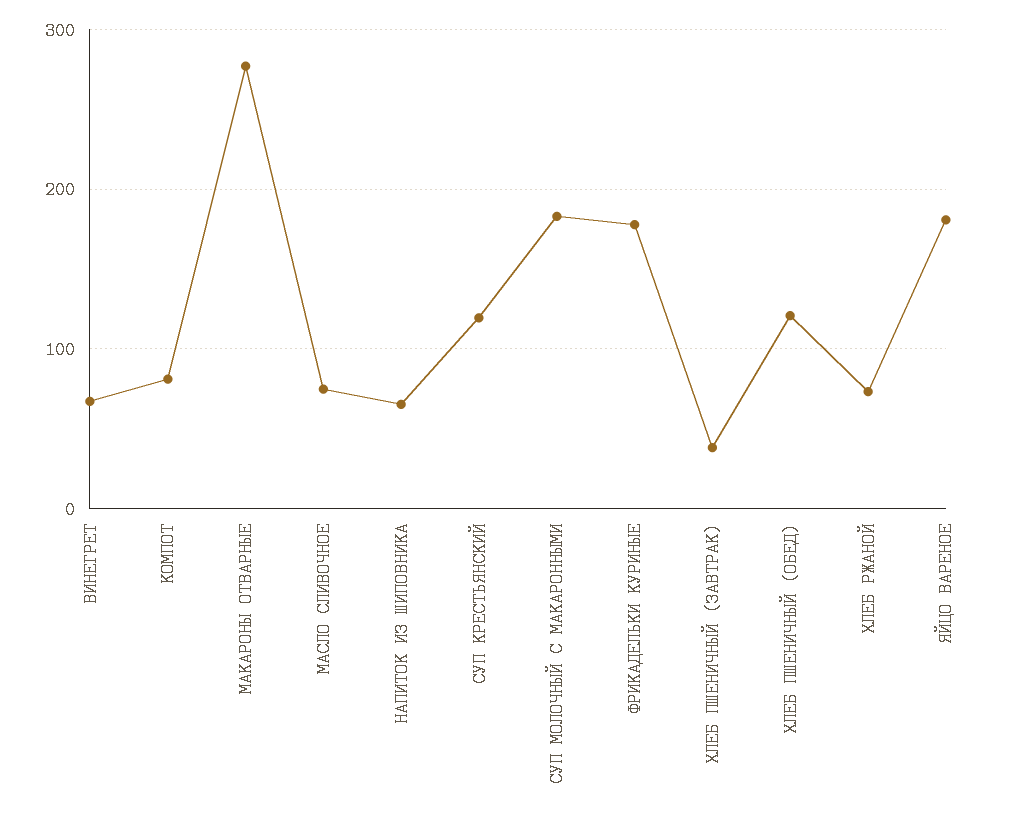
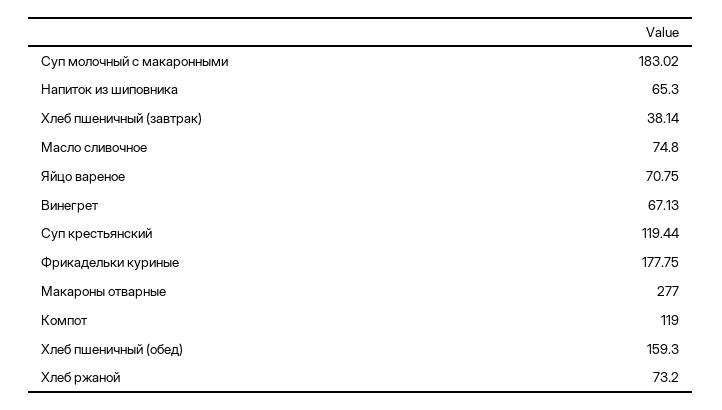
  {
    "ВИНЕГРЕТ": 67.13,
-   "КОМПОТ": 80,
+   "КОМПОТ": 119,
    "МАКАРОНЫ ОТВАРНЫЕ": 277,
    "МАСЛО СЛИВОЧНОЕ": 74.8,
    "НАПИТОК ИЗ ШИПОВНИКА": 65.3,
    "СУП КРЕСТЬЯНСКИЙ": 119.44,
    "СУП МОЛОЧНЫЙ С МАКАРОННЫМИ": 183.02,
    "ФРИКАДЕЛЬКИ КУРИНЫЕ": 177.75,
    "ХЛЕБ ПШЕНИЧНЫЙ (ЗАВТРАК)": 38.14,
-   "ХЛЕБ ПШЕНИЧНЫЙ (ОБЕД)": 120,
+   "ХЛЕБ ПШЕНИЧНЫЙ (ОБЕД)": 159.3,
    "ХЛЕБ РЖАНОЙ": 73.2,
-   "ЯЙЦО ВАРЕНОЕ": 180
+   "ЯЙЦО ВАРЕНОЕ": 70.75
  }

